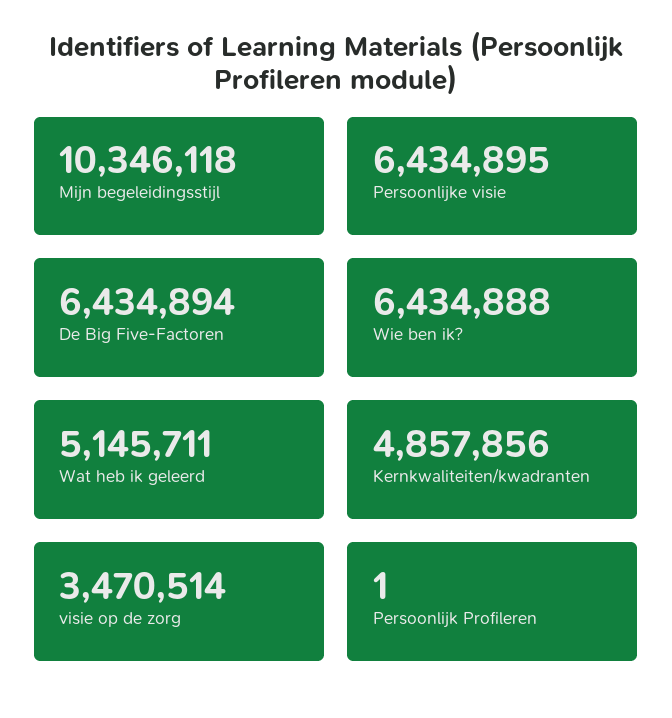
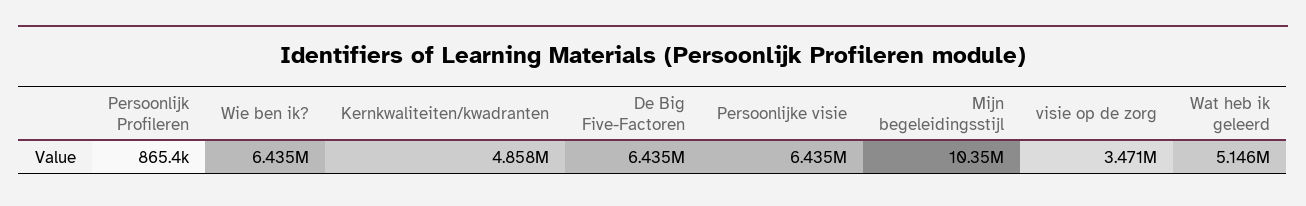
  {
    "Mijn begeleidingsstijl": 10346118,
    "Persoonlijke visie": 6434895,
    "De Big Five-Factoren": 6434894,
    "Wie ben ik?": 6434888,
    "Wat heb ik geleerd": 5145711,
    "Kernkwaliteiten/kwadranten": 4857856,
    "visie op de zorg": 3470514,
-   "Persoonlijk Profileren": 1
+   "Persoonlijk Profileren": 865400
  }

